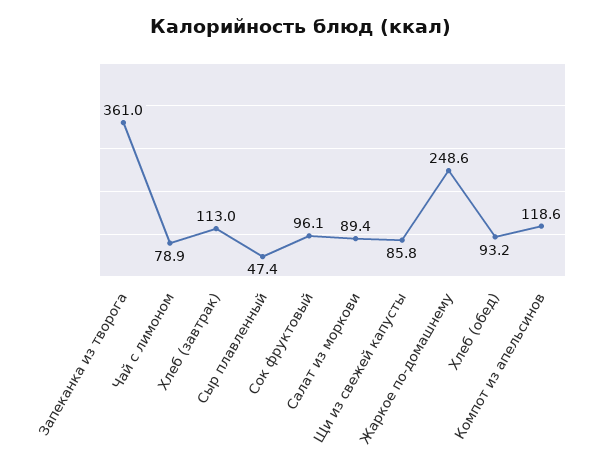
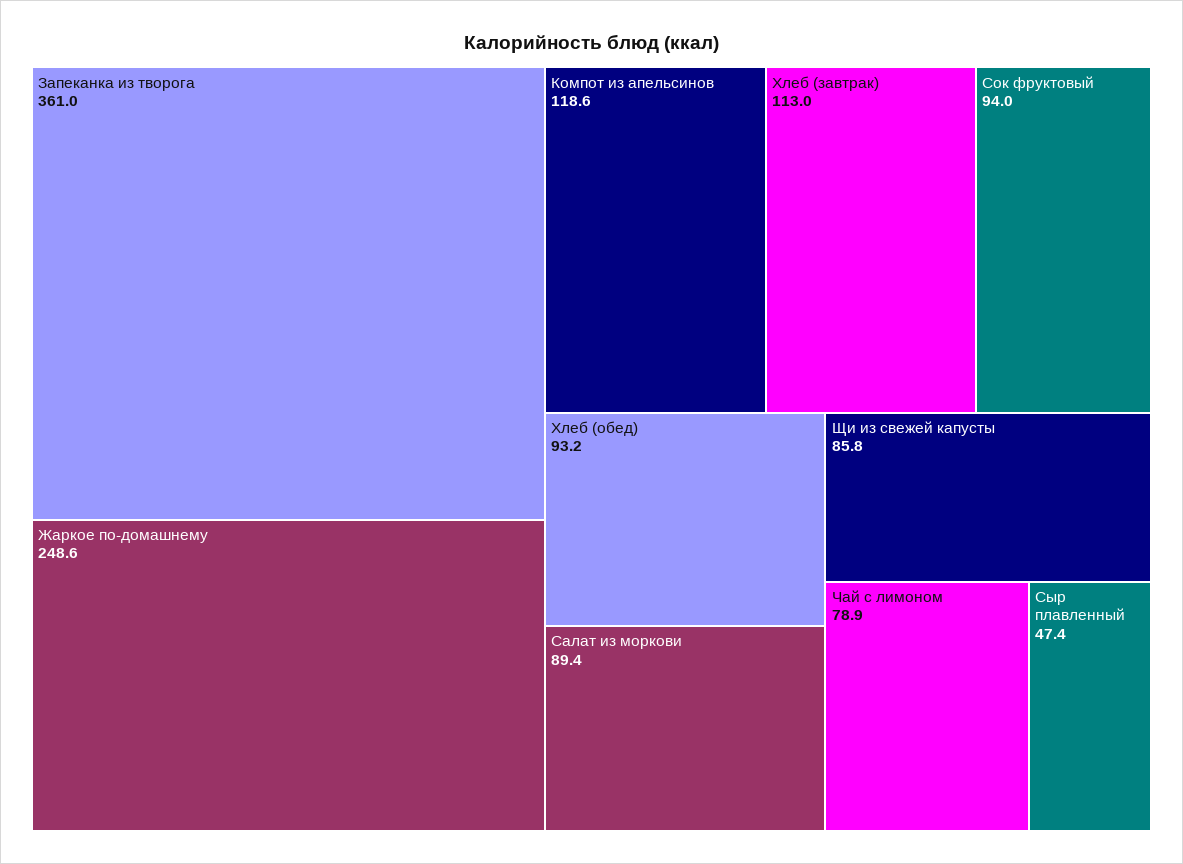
  {
    "Запеканка из творога": 361,
    "Чай с лимоном": 78.9,
    "Хлеб (завтрак)": 113,
    "Сыр плавленный": 47.4,
-   "Сок фруктовый": 96.1,
+   "Сок фруктовый": 94,
    "Салат из моркови": 89.4,
    "Щи из свежей капусты": 85.8,
    "Жаркое по-домашнему": 248.6,
    "Хлеб (обед)": 93.2,
    "Компот из апельсинов": 118.6
  }

